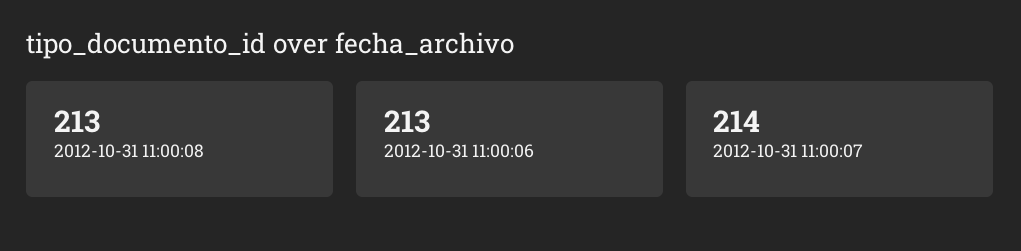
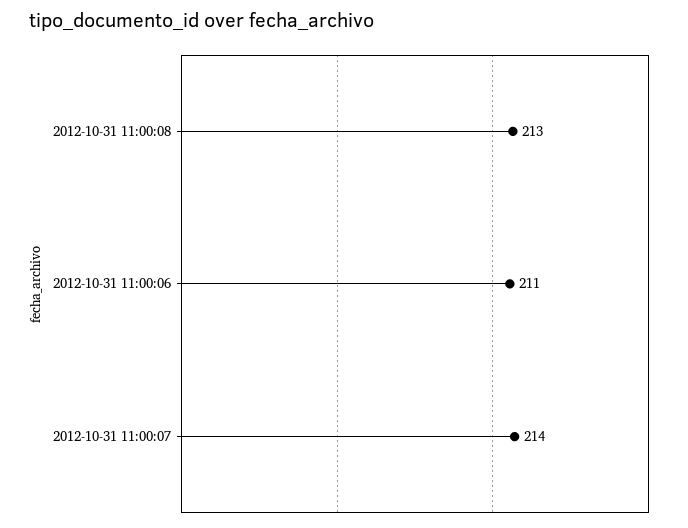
  {
    "2012-10-31 11:00:08": 213,
-   "2012-10-31 11:00:06": 213,
+   "2012-10-31 11:00:06": 211,
    "2012-10-31 11:00:07": 214
  }

